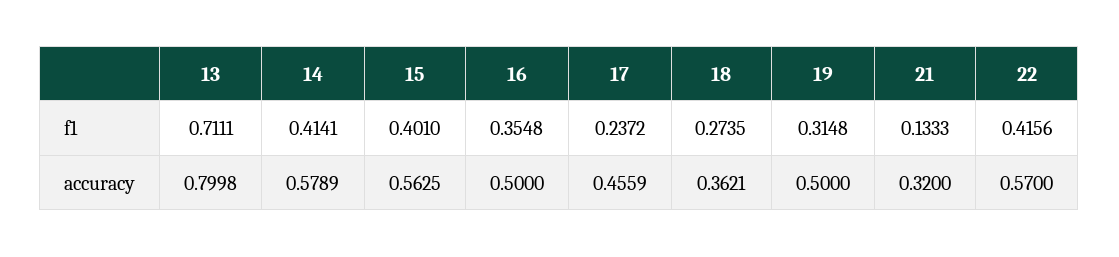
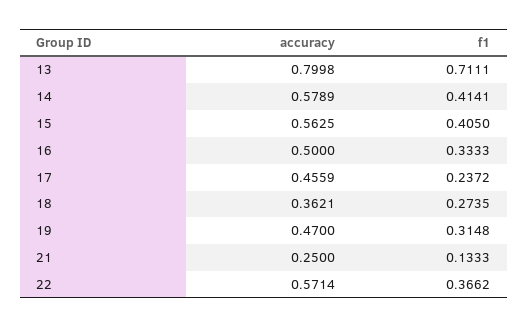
  {
    "13": {
      "f1": 0.7111,
      "accuracy": 0.7998
    },
    "14": {
      "f1": 0.4141,
      "accuracy": 0.5789
    },
    "15": {
-     "f1": 0.401,
+     "f1": 0.405,
      "accuracy": 0.5625
    },
    "16": {
-     "f1": 0.3548,
+     "f1": 0.3333,
      "accuracy": 0.5
    },
    "17": {
      "f1": 0.2372,
      "accuracy": 0.4559
    },
    "18": {
      "f1": 0.2735,
      "accuracy": 0.3621
    },
    "19": {
      "f1": 0.3148,
-     "accuracy": 0.5
+     "accuracy": 0.47
    },
    "21": {
      "f1": 0.1333,
-     "accuracy": 0.32
+     "accuracy": 0.25
    },
    "22": {
-     "f1": 0.4156,
+     "f1": 0.3662,
-     "accuracy": 0.57
+     "accuracy": 0.5714
    }
  }

